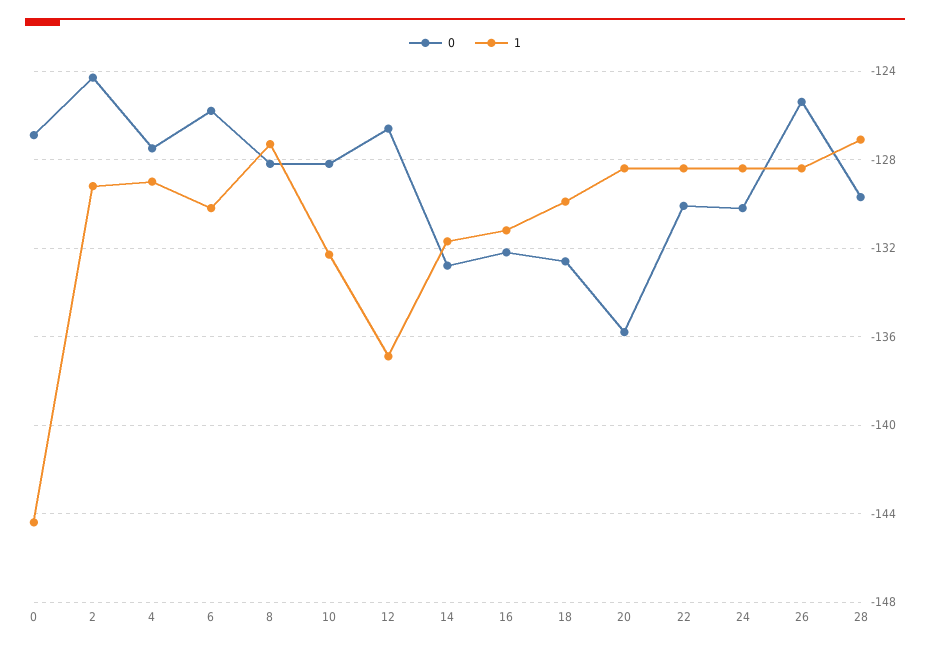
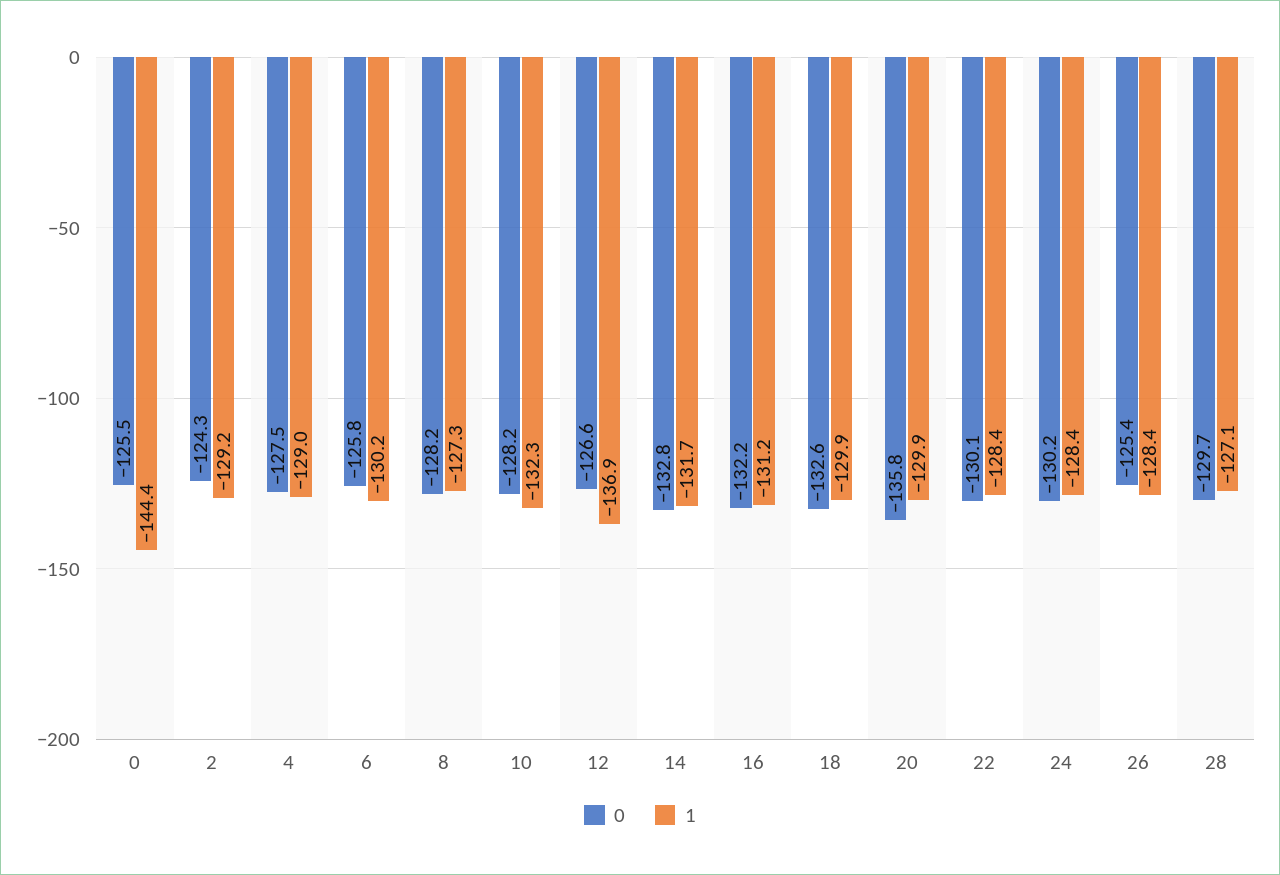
  {
    "0": {
-     "0": -127,
+     "0": -125.5,
      "2": -124.3,
      "4": -127.5,
      "6": -125.8,
      "8": -128.2,
      "10": -128.2,
      "12": -126.6,
      "14": -132.8,
      "16": -132.2,
      "18": -132.6,
      "20": -135.8,
      "22": -130.1,
      "24": -130.2,
      "26": -125.4,
      "28": -129.7
    },
    "1": {
      "0": -144.4,
      "2": -129.2,
      "4": -129,
      "6": -130.2,
      "8": -127.3,
      "10": -132.3,
      "12": -136.9,
      "14": -131.7,
      "16": -131.2,
      "18": -129.9,
-     "20": -128.5,
+     "20": -129.9,
      "22": -128.4,
      "24": -128.4,
      "26": -128.4,
      "28": -127.1
    }
  }

